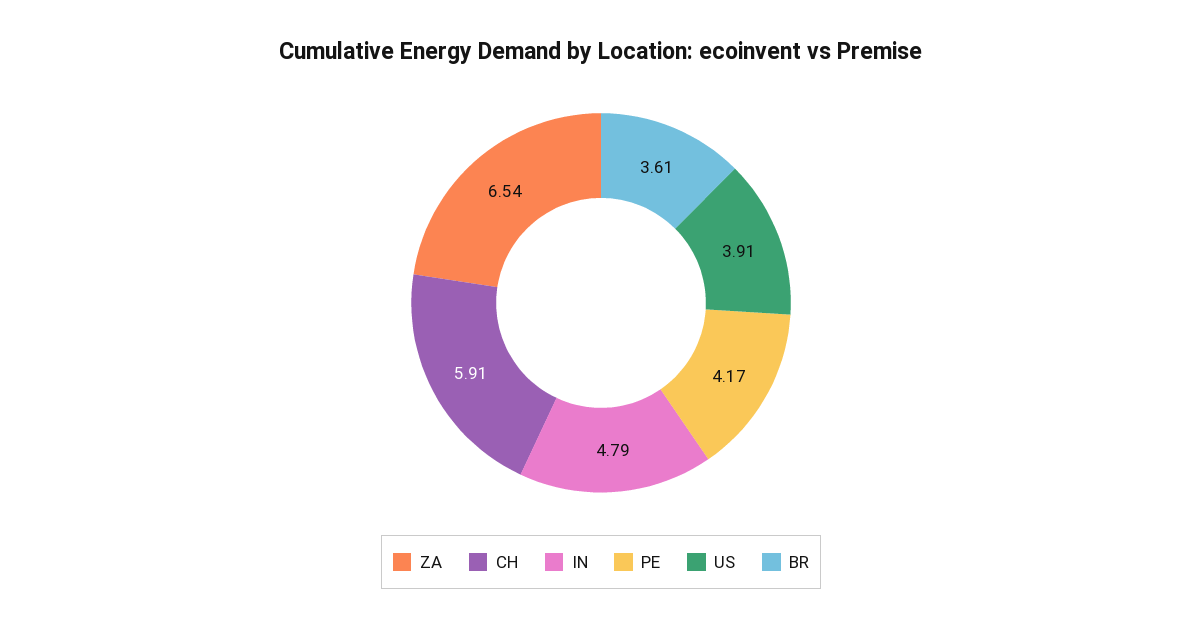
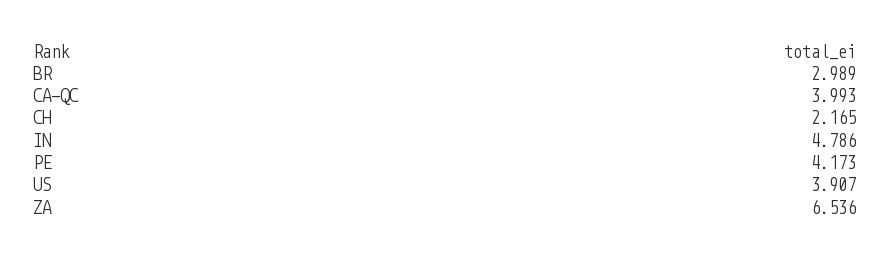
  {
    "ZA": 6.536,
-   "CH": 5.91,
+   "CH": 2.165,
    "IN": 4.786,
    "PE": 4.173,
    "US": 3.907,
-   "BR": 3.61
+   "BR": 2.989,
+   "CA-QC": 3.993
  }

